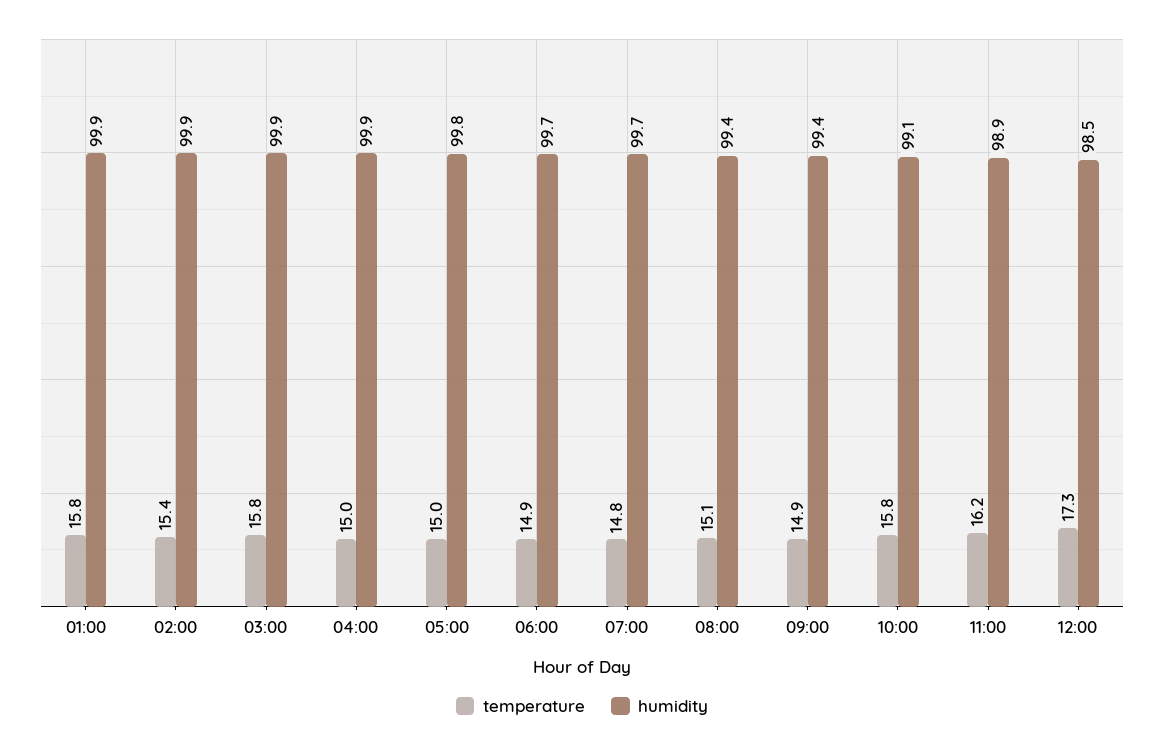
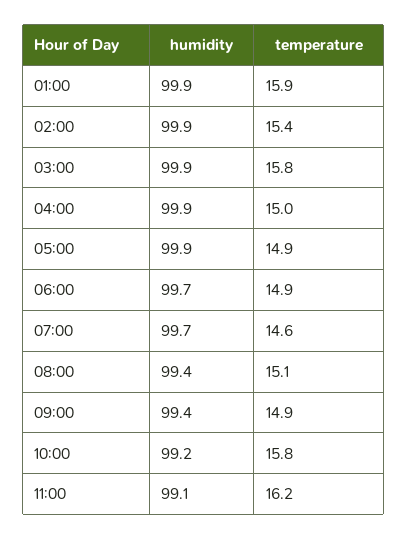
  {
    "temperature": {
-     "01:00": 15.8,
+     "01:00": 15.9,
      "02:00": 15.4,
      "03:00": 15.8,
      "04:00": 15,
-     "05:00": 15,
+     "05:00": 14.9,
      "06:00": 14.9,
-     "07:00": 14.8,
+     "07:00": 14.6,
      "08:00": 15.1,
      "09:00": 14.9,
      "10:00": 15.8,
-     "11:00": 16.2,
+     "11:00": 16.2
-     "12:00": 17.3
    },
    "humidity": {
      "01:00": 99.9,
      "02:00": 99.9,
      "03:00": 99.9,
      "04:00": 99.9,
-     "05:00": 99.8,
+     "05:00": 99.9,
      "06:00": 99.7,
      "07:00": 99.7,
      "08:00": 99.4,
      "09:00": 99.4,
-     "10:00": 99.1,
+     "10:00": 99.2,
-     "11:00": 98.9,
+     "11:00": 99.1
-     "12:00": 98.5
    }
  }

